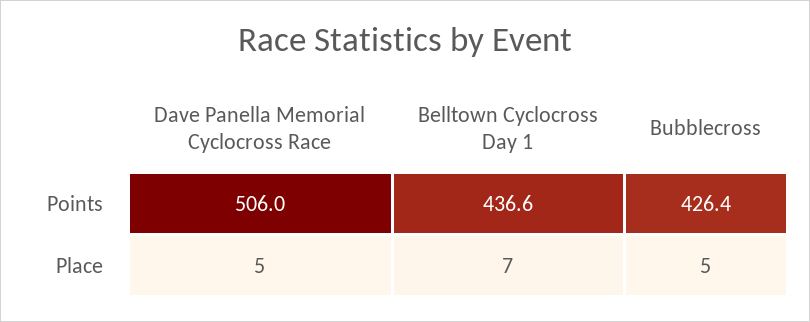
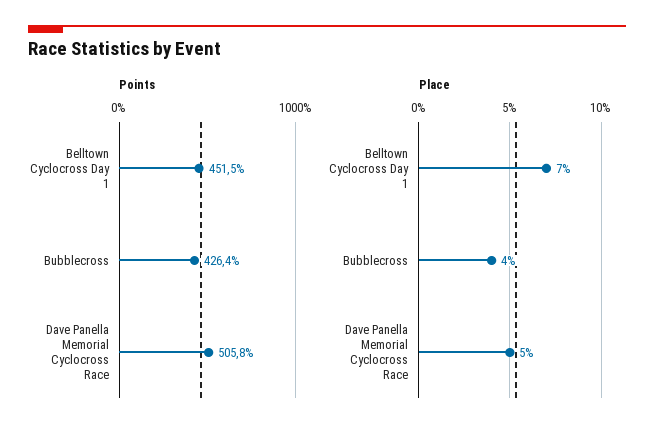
  {
    "Points": {
-     "Dave Panella Memorial Cyclocross Race": 506,
+     "Dave Panella Memorial Cyclocross Race": 505.8,
-     "Belltown Cyclocross Day 1": 436.6,
+     "Belltown Cyclocross Day 1": 451.5,
      "Bubblecross": 426.4
    },
    "Place": {
      "Dave Panella Memorial Cyclocross Race": 5,
      "Belltown Cyclocross Day 1": 7,
-     "Bubblecross": 5
+     "Bubblecross": 4
    }
  }

